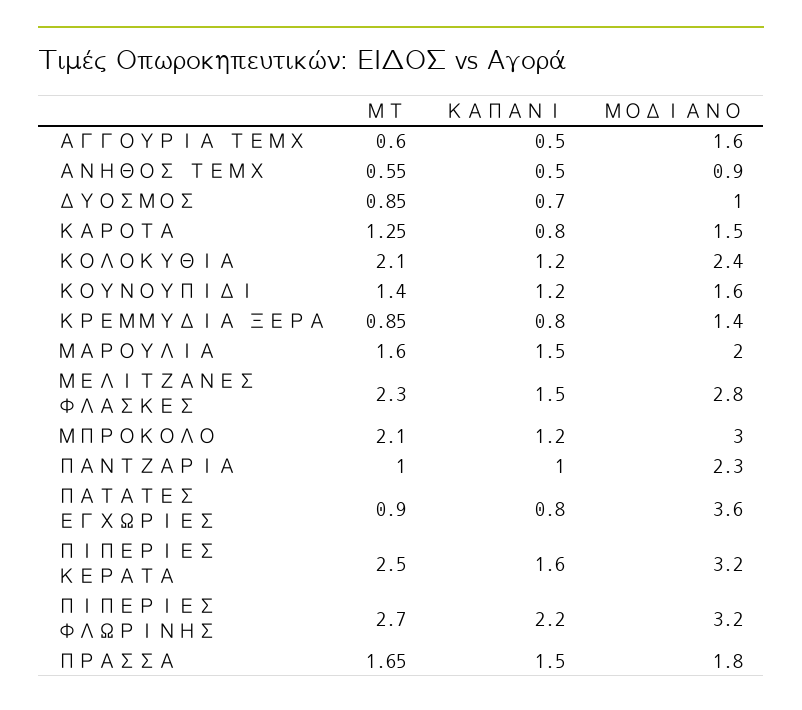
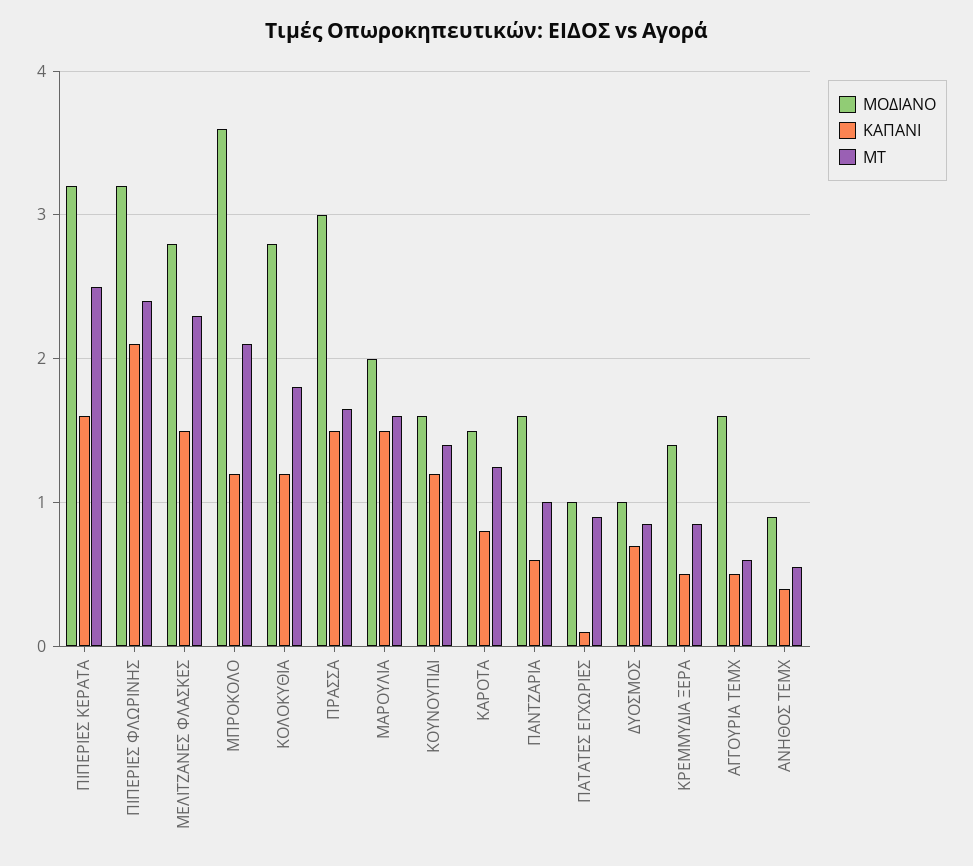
  {
    "ΜΤ": {
      "ΑΓΓΟΥΡΙΑ ΤΕΜΧ": 0.6,
      "ΑΝΗΘΟΣ ΤΕΜΧ": 0.55,
      "ΔΥΟΣΜΟΣ": 0.85,
      "ΚΑΡΟΤΑ": 1.25,
-     "ΚΟΛΟΚΥΘΙΑ": 2.1,
+     "ΚΟΛΟΚΥΘΙΑ": 1.8,
      "ΚΟΥΝΟΥΠΙΔΙ": 1.4,
      "ΚΡΕΜΜΥΔΙΑ ΞΕΡΑ": 0.85,
      "ΜΑΡΟΥΛΙΑ": 1.6,
      "ΜΕΛΙΤΖΑΝΕΣ ΦΛΑΣΚΕΣ": 2.3,
      "ΜΠΡΟΚΟΛΟ": 2.1,
      "ΠΑΝΤΖΑΡΙΑ": 1,
      "ΠΑΤΑΤΕΣ ΕΓΧΩΡΙΕΣ": 0.9,
      "ΠΙΠΕΡΙΕΣ ΚΕΡΑΤΑ": 2.5,
-     "ΠΙΠΕΡΙΕΣ ΦΛΩΡΙΝΗΣ": 2.7,
+     "ΠΙΠΕΡΙΕΣ ΦΛΩΡΙΝΗΣ": 2.4,
      "ΠΡΑΣΣΑ": 1.65
    },
    "ΚΑΠΑΝΙ": {
      "ΑΓΓΟΥΡΙΑ ΤΕΜΧ": 0.5,
-     "ΑΝΗΘΟΣ ΤΕΜΧ": 0.5,
+     "ΑΝΗΘΟΣ ΤΕΜΧ": 0.4,
      "ΔΥΟΣΜΟΣ": 0.7,
      "ΚΑΡΟΤΑ": 0.8,
      "ΚΟΛΟΚΥΘΙΑ": 1.2,
      "ΚΟΥΝΟΥΠΙΔΙ": 1.2,
-     "ΚΡΕΜΜΥΔΙΑ ΞΕΡΑ": 0.8,
+     "ΚΡΕΜΜΥΔΙΑ ΞΕΡΑ": 0.5,
      "ΜΑΡΟΥΛΙΑ": 1.5,
      "ΜΕΛΙΤΖΑΝΕΣ ΦΛΑΣΚΕΣ": 1.5,
      "ΜΠΡΟΚΟΛΟ": 1.2,
-     "ΠΑΝΤΖΑΡΙΑ": 1,
+     "ΠΑΝΤΖΑΡΙΑ": 0.6,
-     "ΠΑΤΑΤΕΣ ΕΓΧΩΡΙΕΣ": 0.8,
+     "ΠΑΤΑΤΕΣ ΕΓΧΩΡΙΕΣ": 0.1,
      "ΠΙΠΕΡΙΕΣ ΚΕΡΑΤΑ": 1.6,
-     "ΠΙΠΕΡΙΕΣ ΦΛΩΡΙΝΗΣ": 2.2,
+     "ΠΙΠΕΡΙΕΣ ΦΛΩΡΙΝΗΣ": 2.1,
      "ΠΡΑΣΣΑ": 1.5
    },
    "ΜΟΔΙΑΝΟ": {
      "ΑΓΓΟΥΡΙΑ ΤΕΜΧ": 1.6,
      "ΑΝΗΘΟΣ ΤΕΜΧ": 0.9,
      "ΔΥΟΣΜΟΣ": 1,
      "ΚΑΡΟΤΑ": 1.5,
-     "ΚΟΛΟΚΥΘΙΑ": 2.4,
+     "ΚΟΛΟΚΥΘΙΑ": 2.8,
      "ΚΟΥΝΟΥΠΙΔΙ": 1.6,
      "ΚΡΕΜΜΥΔΙΑ ΞΕΡΑ": 1.4,
      "ΜΑΡΟΥΛΙΑ": 2,
      "ΜΕΛΙΤΖΑΝΕΣ ΦΛΑΣΚΕΣ": 2.8,
-     "ΜΠΡΟΚΟΛΟ": 3,
+     "ΜΠΡΟΚΟΛΟ": 3.6,
-     "ΠΑΝΤΖΑΡΙΑ": 2.3,
+     "ΠΑΝΤΖΑΡΙΑ": 1.6,
-     "ΠΑΤΑΤΕΣ ΕΓΧΩΡΙΕΣ": 3.6,
+     "ΠΑΤΑΤΕΣ ΕΓΧΩΡΙΕΣ": 1,
      "ΠΙΠΕΡΙΕΣ ΚΕΡΑΤΑ": 3.2,
      "ΠΙΠΕΡΙΕΣ ΦΛΩΡΙΝΗΣ": 3.2,
-     "ΠΡΑΣΣΑ": 1.8
+     "ΠΡΑΣΣΑ": 3
    }
  }

